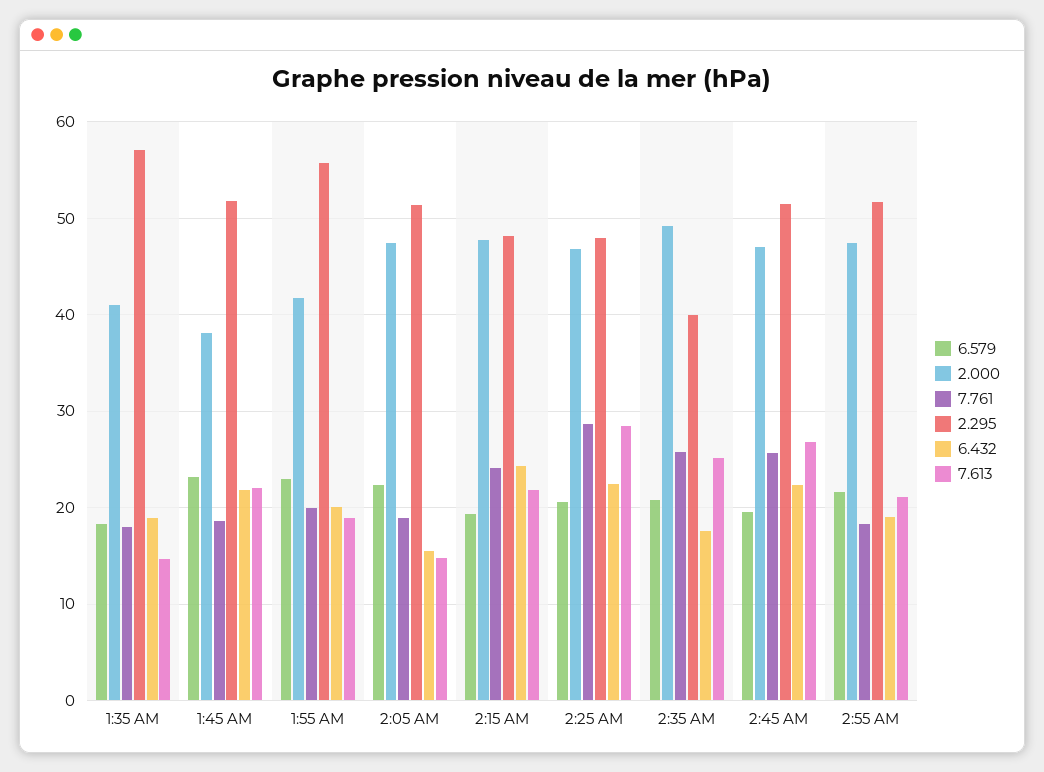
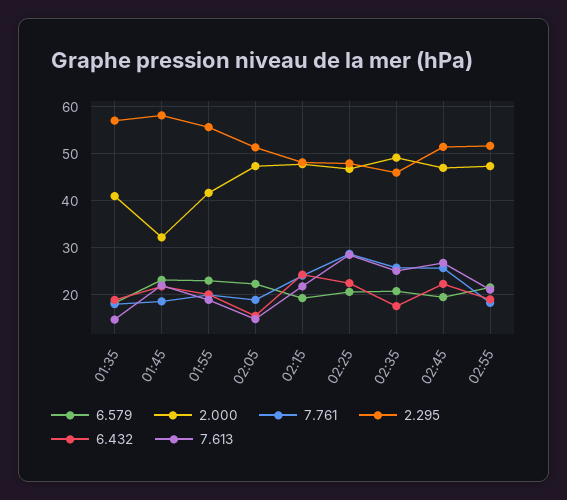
  {
    "6.579": {
      "1:35 AM": 18,
      "1:45 AM": 23,
      "1:55 AM": 23,
      "2:05 AM": 22,
      "2:15 AM": 19,
      "2:25 AM": 21,
      "2:35 AM": 21,
      "2:45 AM": 20,
      "2:55 AM": 22
    },
    "2.000": {
      "1:35 AM": 41,
-     "1:45 AM": 38,
+     "1:45 AM": 32,
      "1:55 AM": 42,
      "2:05 AM": 47,
      "2:15 AM": 48,
      "2:25 AM": 47,
      "2:35 AM": 49,
      "2:45 AM": 47,
      "2:55 AM": 47
    },
    "7.761": {
      "1:35 AM": 18,
      "1:45 AM": 19,
      "1:55 AM": 20,
      "2:05 AM": 19,
      "2:15 AM": 24,
      "2:25 AM": 29,
      "2:35 AM": 26,
      "2:45 AM": 26,
      "2:55 AM": 18
    },
    "2.295": {
      "1:35 AM": 57,
-     "1:45 AM": 52,
+     "1:45 AM": 58,
      "1:55 AM": 56,
      "2:05 AM": 51,
      "2:15 AM": 48,
      "2:25 AM": 48,
-     "2:35 AM": 40,
+     "2:35 AM": 46,
      "2:45 AM": 52,
      "2:55 AM": 52
    },
    "6.432": {
      "1:35 AM": 19,
      "1:45 AM": 22,
      "1:55 AM": 20,
      "2:05 AM": 16,
      "2:15 AM": 24,
      "2:25 AM": 23,
      "2:35 AM": 18,
      "2:45 AM": 22,
      "2:55 AM": 19
    },
    "7.613": {
      "1:35 AM": 15,
      "1:45 AM": 22,
      "1:55 AM": 19,
      "2:05 AM": 15,
      "2:15 AM": 22,
      "2:25 AM": 29,
      "2:35 AM": 25,
      "2:45 AM": 27,
      "2:55 AM": 21
    }
  }

